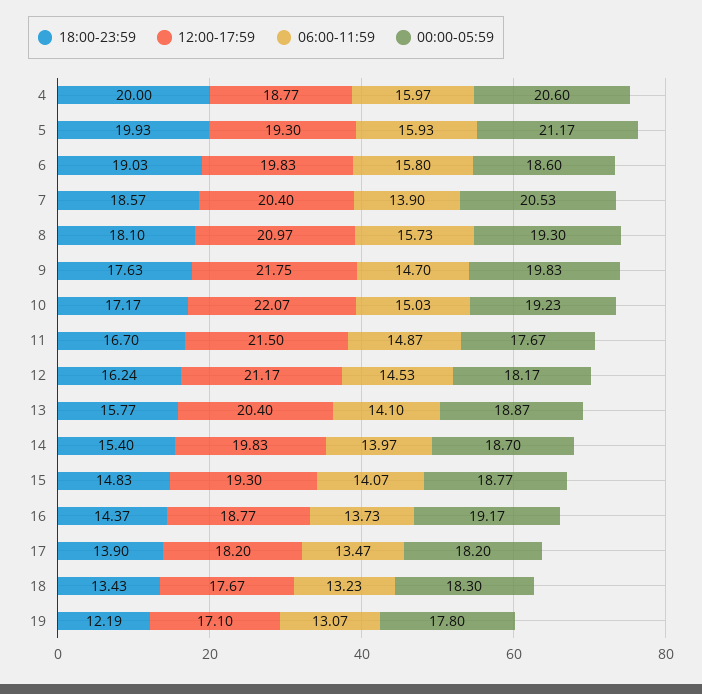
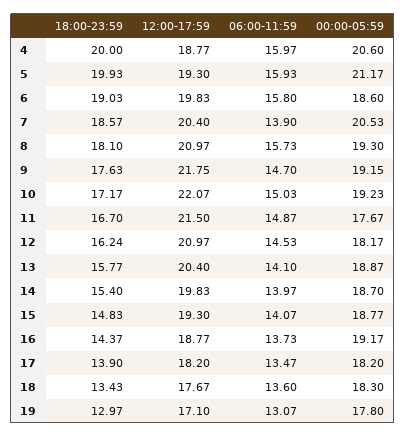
  {
    "18:00-23:59": {
      "4": 20,
      "5": 19.93,
      "6": 19.03,
      "7": 18.57,
      "8": 18.1,
      "9": 17.63,
      "10": 17.17,
      "11": 16.7,
      "12": 16.24,
      "13": 15.77,
      "14": 15.4,
      "15": 14.83,
      "16": 14.37,
      "17": 13.9,
      "18": 13.43,
-     "19": 12.19
+     "19": 12.97
    },
    "12:00-17:59": {
      "4": 18.77,
      "5": 19.3,
      "6": 19.83,
      "7": 20.4,
      "8": 20.97,
      "9": 21.75,
      "10": 22.07,
      "11": 21.5,
-     "12": 21.17,
+     "12": 20.97,
      "13": 20.4,
      "14": 19.83,
      "15": 19.3,
      "16": 18.77,
      "17": 18.2,
      "18": 17.67,
      "19": 17.1
    },
    "06:00-11:59": {
      "4": 15.97,
      "5": 15.93,
      "6": 15.8,
      "7": 13.9,
      "8": 15.73,
      "9": 14.7,
      "10": 15.03,
      "11": 14.87,
      "12": 14.53,
      "13": 14.1,
      "14": 13.97,
      "15": 14.07,
      "16": 13.73,
      "17": 13.47,
-     "18": 13.23,
+     "18": 13.6,
      "19": 13.07
    },
    "00:00-05:59": {
      "4": 20.6,
      "5": 21.17,
      "6": 18.6,
      "7": 20.53,
      "8": 19.3,
-     "9": 19.83,
+     "9": 19.15,
      "10": 19.23,
      "11": 17.67,
      "12": 18.17,
      "13": 18.87,
      "14": 18.7,
      "15": 18.77,
      "16": 19.17,
      "17": 18.2,
      "18": 18.3,
      "19": 17.8
    }
  }

